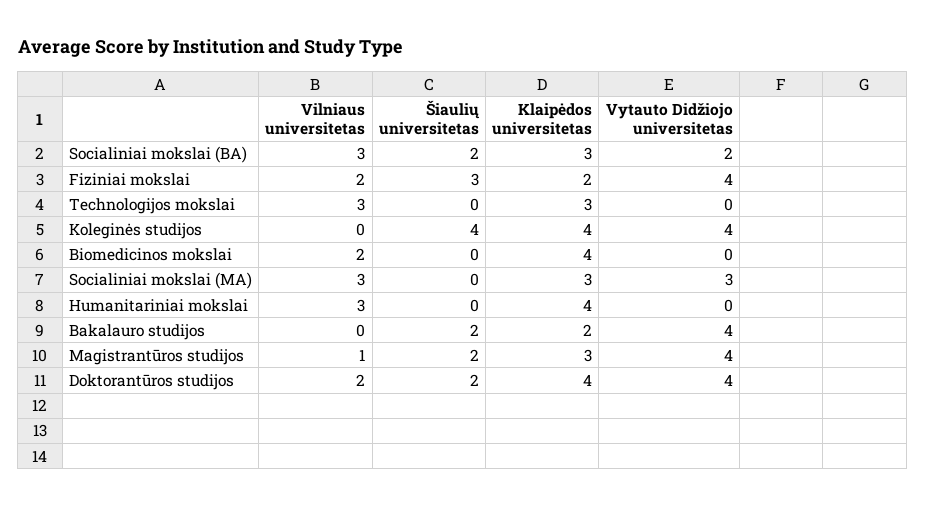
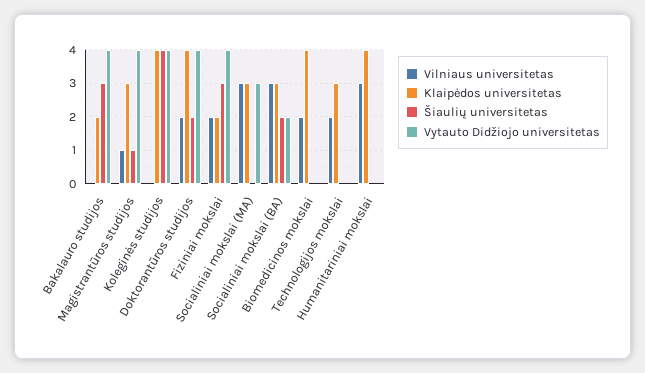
  {
    "Vilniaus universitetas": {
      "Socialiniai mokslai (BA)": 3,
      "Fiziniai mokslai": 2,
-     "Technologijos mokslai": 3,
+     "Technologijos mokslai": 2,
      "Koleginės studijos": 0,
      "Biomedicinos mokslai": 2,
      "Socialiniai mokslai (MA)": 3,
      "Humanitariniai mokslai": 3,
      "Bakalauro studijos": 0,
      "Magistrantūros studijos": 1,
      "Doktorantūros studijos": 2
    },
    "Šiaulių universitetas": {
      "Socialiniai mokslai (BA)": 2,
      "Fiziniai mokslai": 3,
      "Technologijos mokslai": 0,
      "Koleginės studijos": 4,
      "Biomedicinos mokslai": 0,
      "Socialiniai mokslai (MA)": 0,
      "Humanitariniai mokslai": 0,
-     "Bakalauro studijos": 2,
+     "Bakalauro studijos": 3,
-     "Magistrantūros studijos": 2,
+     "Magistrantūros studijos": 1,
      "Doktorantūros studijos": 2
    },
    "Klaipėdos universitetas": {
      "Socialiniai mokslai (BA)": 3,
      "Fiziniai mokslai": 2,
      "Technologijos mokslai": 3,
      "Koleginės studijos": 4,
      "Biomedicinos mokslai": 4,
      "Socialiniai mokslai (MA)": 3,
      "Humanitariniai mokslai": 4,
      "Bakalauro studijos": 2,
      "Magistrantūros studijos": 3,
      "Doktorantūros studijos": 4
    },
    "Vytauto Didžiojo universitetas": {
      "Socialiniai mokslai (BA)": 2,
      "Fiziniai mokslai": 4,
      "Technologijos mokslai": 0,
      "Koleginės studijos": 4,
      "Biomedicinos mokslai": 0,
      "Socialiniai mokslai (MA)": 3,
      "Humanitariniai mokslai": 0,
      "Bakalauro studijos": 4,
      "Magistrantūros studijos": 4,
      "Doktorantūros studijos": 4
    }
  }

